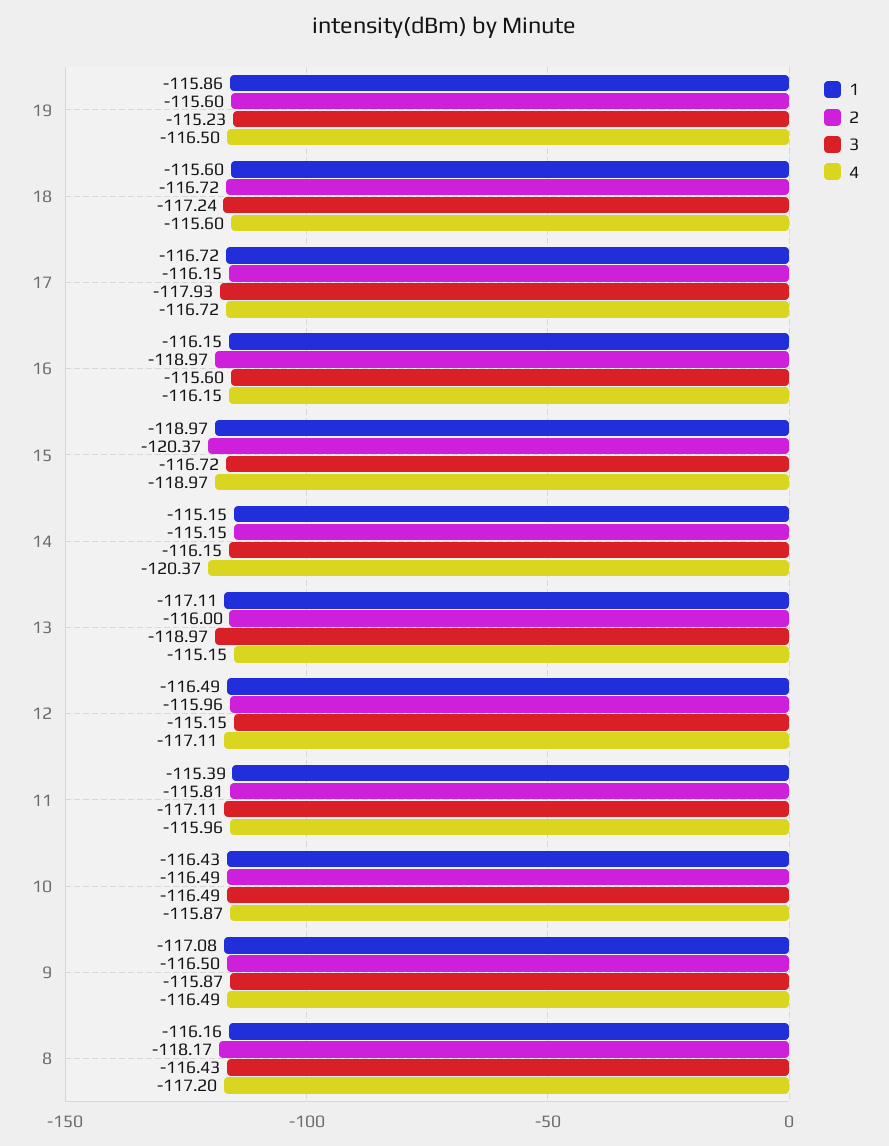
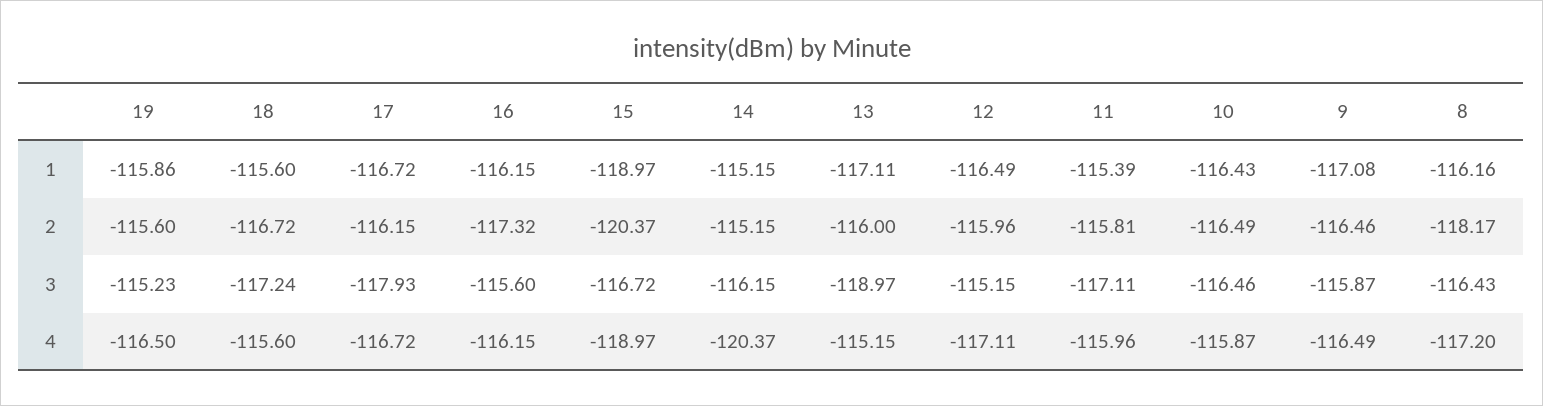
  {
    "1": {
      "19": -115.86,
      "18": -115.6,
      "17": -116.72,
      "16": -116.15,
      "15": -118.97,
      "14": -115.15,
      "13": -117.11,
      "12": -116.49,
      "11": -115.39,
      "10": -116.43,
      "9": -117.08,
      "8": -116.16
    },
    "2": {
      "19": -115.6,
      "18": -116.72,
      "17": -116.15,
-     "16": -118.97,
+     "16": -117.32,
      "15": -120.37,
      "14": -115.15,
      "13": -116,
      "12": -115.96,
      "11": -115.81,
      "10": -116.49,
-     "9": -116.5,
+     "9": -116.46,
      "8": -118.17
    },
    "3": {
      "19": -115.23,
      "18": -117.24,
      "17": -117.93,
      "16": -115.6,
      "15": -116.72,
      "14": -116.15,
      "13": -118.97,
      "12": -115.15,
      "11": -117.11,
-     "10": -116.49,
+     "10": -116.46,
      "9": -115.87,
      "8": -116.43
    },
    "4": {
      "19": -116.5,
      "18": -115.6,
      "17": -116.72,
      "16": -116.15,
      "15": -118.97,
      "14": -120.37,
      "13": -115.15,
      "12": -117.11,
      "11": -115.96,
      "10": -115.87,
      "9": -116.49,
      "8": -117.2
    }
  }

